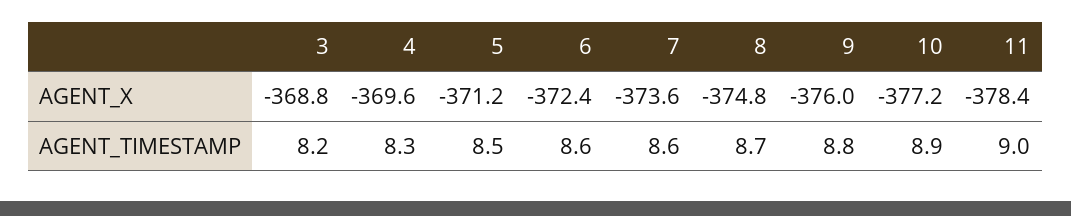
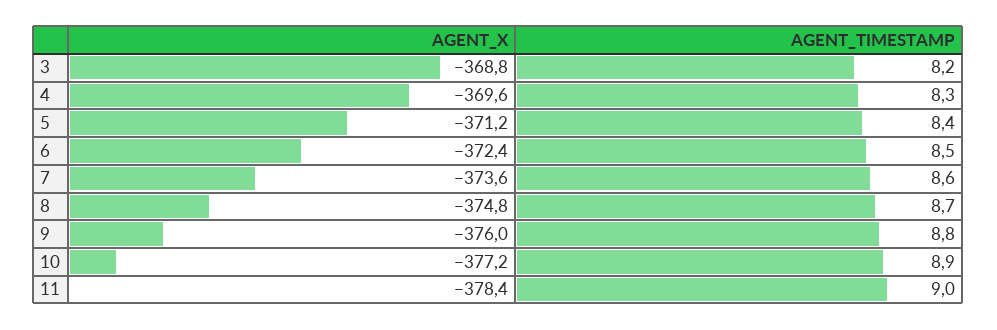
  {
    "3": {
      "AGENT_X": -368.8,
      "AGENT_TIMESTAMP": 8.2
    },
    "4": {
      "AGENT_X": -369.6,
      "AGENT_TIMESTAMP": 8.3
    },
    "5": {
      "AGENT_X": -371.2,
-     "AGENT_TIMESTAMP": 8.5
+     "AGENT_TIMESTAMP": 8.4
    },
    "6": {
      "AGENT_X": -372.4,
-     "AGENT_TIMESTAMP": 8.6
+     "AGENT_TIMESTAMP": 8.5
    },
    "7": {
      "AGENT_X": -373.6,
      "AGENT_TIMESTAMP": 8.6
    },
    "8": {
      "AGENT_X": -374.8,
      "AGENT_TIMESTAMP": 8.7
    },
    "9": {
      "AGENT_X": -376,
      "AGENT_TIMESTAMP": 8.8
    },
    "10": {
      "AGENT_X": -377.2,
      "AGENT_TIMESTAMP": 8.9
    },
    "11": {
      "AGENT_X": -378.4,
      "AGENT_TIMESTAMP": 9
    }
  }

